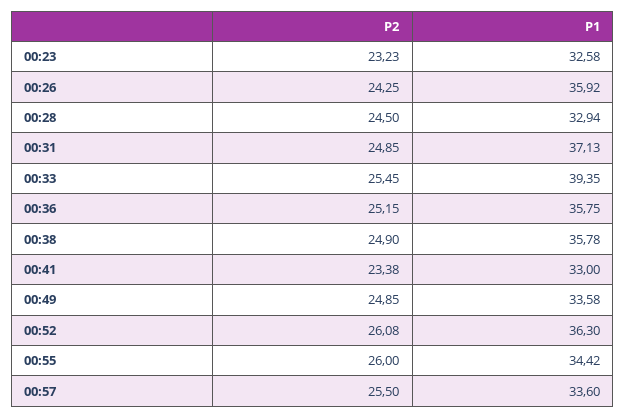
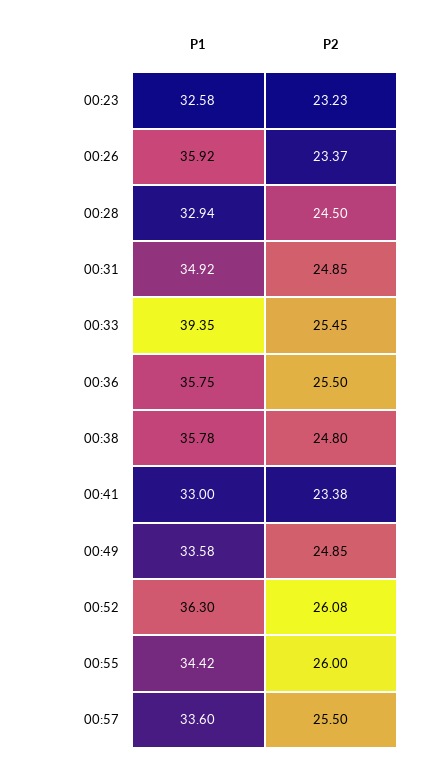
  {
    "P2": {
      "00:23": 23.23,
-     "00:26": 24.25,
+     "00:26": 23.37,
      "00:28": 24.5,
      "00:31": 24.85,
      "00:33": 25.45,
-     "00:36": 25.15,
+     "00:36": 25.5,
-     "00:38": 24.9,
+     "00:38": 24.8,
      "00:41": 23.38,
      "00:49": 24.85,
      "00:52": 26.08,
      "00:55": 26,
      "00:57": 25.5
    },
    "P1": {
      "00:23": 32.58,
      "00:26": 35.92,
      "00:28": 32.94,
-     "00:31": 37.13,
+     "00:31": 34.92,
      "00:33": 39.35,
      "00:36": 35.75,
      "00:38": 35.78,
      "00:41": 33,
      "00:49": 33.58,
      "00:52": 36.3,
      "00:55": 34.42,
      "00:57": 33.6
    }
  }

